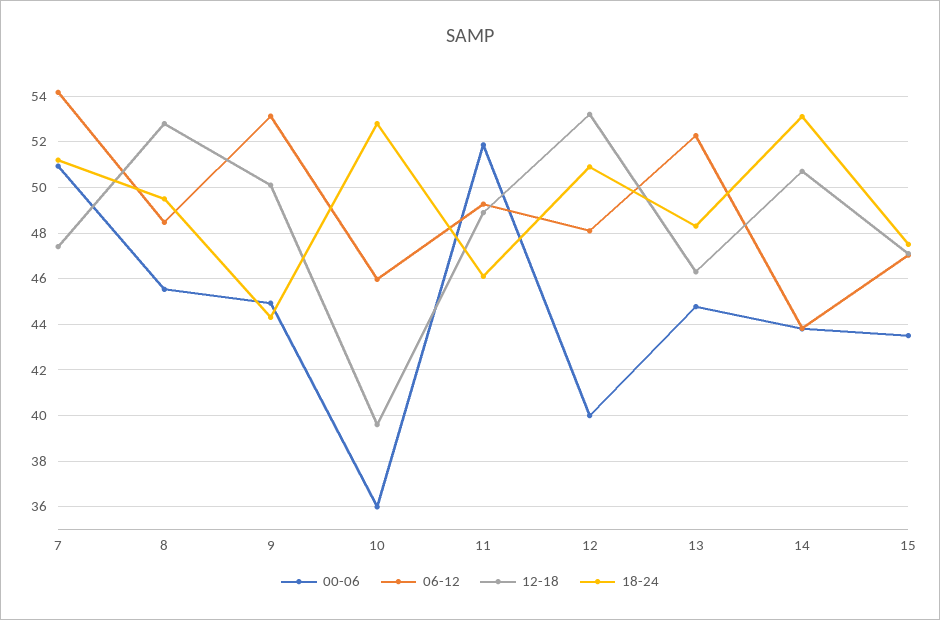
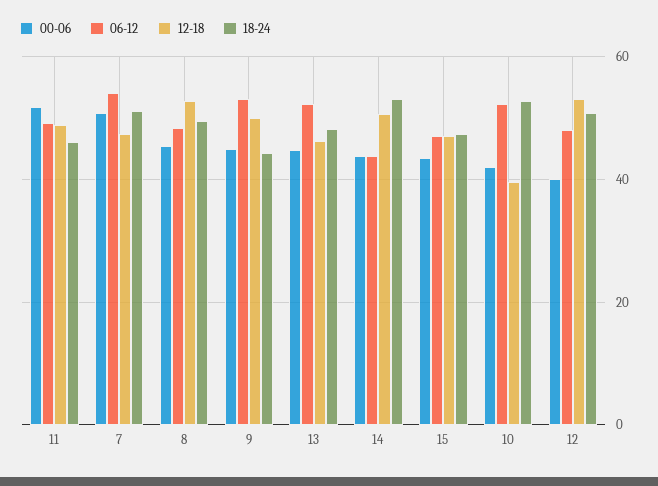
  {
    "00-06": {
      "7": 51,
      "8": 45.5,
      "9": 45,
-     "10": 36,
+     "10": 42,
      "11": 52,
      "12": 40,
      "13": 45,
      "14": 44,
      "15": 43.5
    },
    "06-12": {
      "7": 54,
      "8": 48.5,
      "9": 53,
-     "10": 46,
+     "10": 52,
      "11": 49.5,
      "12": 48,
      "13": 52.5,
      "14": 44,
      "15": 47
    },
    "12-18": {
      "7": 47.5,
      "8": 53,
      "9": 50,
      "10": 39.5,
      "11": 49,
      "12": 53,
      "13": 46.5,
      "14": 50.5,
      "15": 47
    },
    "18-24": {
      "7": 51,
      "8": 49.5,
      "9": 44.5,
      "10": 53,
      "11": 46,
      "12": 51,
      "13": 48.5,
      "14": 53,
      "15": 47.5
    }
  }

